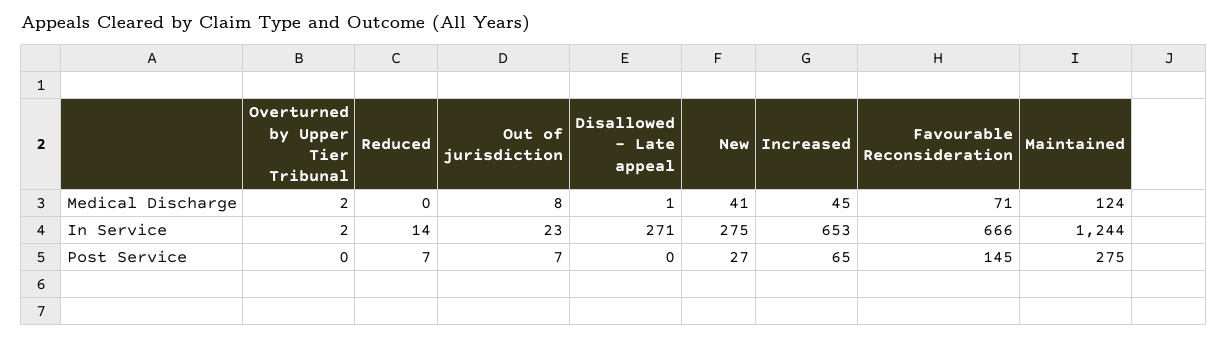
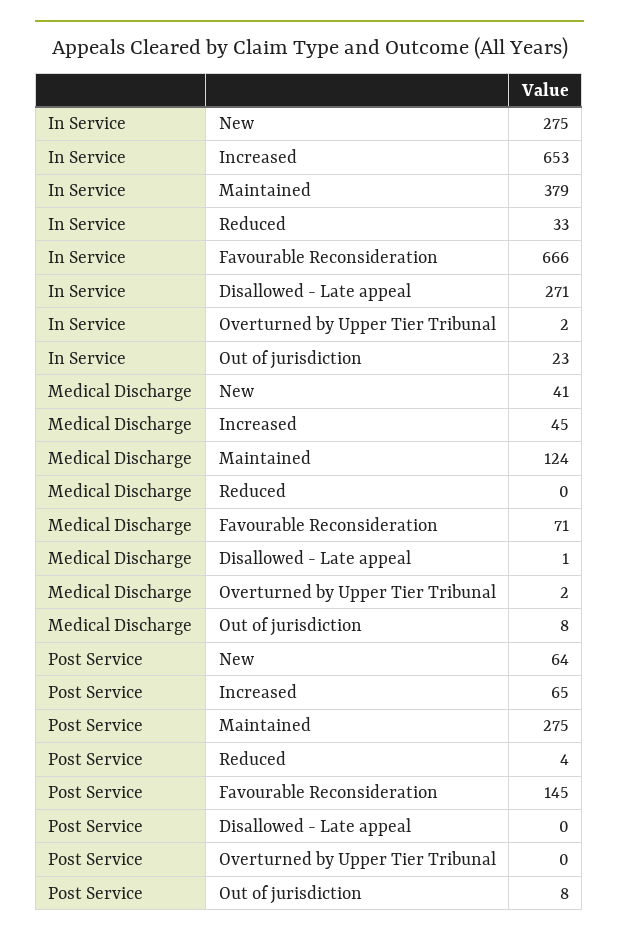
  {
    "Overturned by Upper Tier Tribunal": {
      "Medical Discharge": 2,
      "In Service": 2,
      "Post Service": 0
    },
    "Reduced": {
      "Medical Discharge": 0,
-     "In Service": 14,
+     "In Service": 33,
-     "Post Service": 7
+     "Post Service": 4
    },
    "Out of jurisdiction": {
      "Medical Discharge": 8,
      "In Service": 23,
-     "Post Service": 7
+     "Post Service": 8
    },
    "Disallowed - Late appeal": {
      "Medical Discharge": 1,
      "In Service": 271,
      "Post Service": 0
    },
    "New": {
      "Medical Discharge": 41,
      "In Service": 275,
-     "Post Service": 27
+     "Post Service": 64
    },
    "Increased": {
      "Medical Discharge": 45,
      "In Service": 653,
      "Post Service": 65
    },
    "Favourable Reconsideration": {
      "Medical Discharge": 71,
      "In Service": 666,
      "Post Service": 145
    },
    "Maintained": {
      "Medical Discharge": 124,
-     "In Service": 1244,
+     "In Service": 379,
      "Post Service": 275
    }
  }

